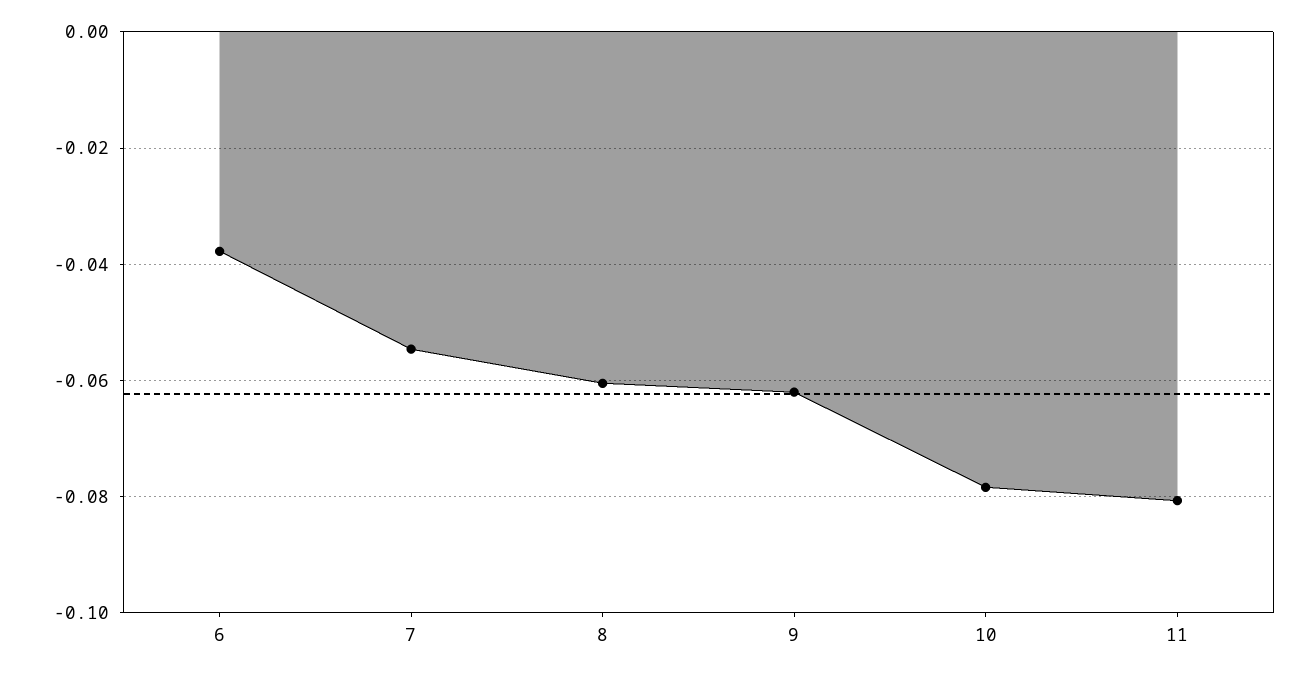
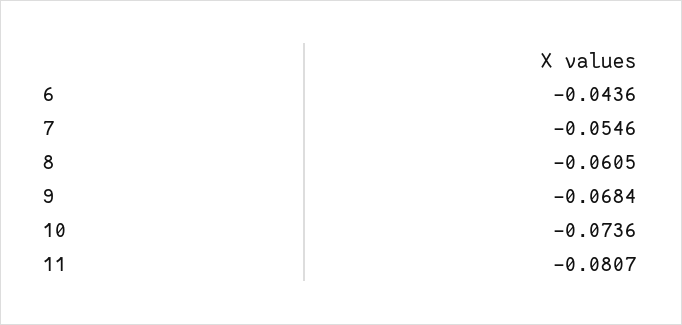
  {
-   "6": -0.038,
+   "6": -0.0436,
    "7": -0.0546,
    "8": -0.0605,
-   "9": -0.062,
+   "9": -0.0684,
-   "10": -0.078,
+   "10": -0.0736,
    "11": -0.0807
  }

